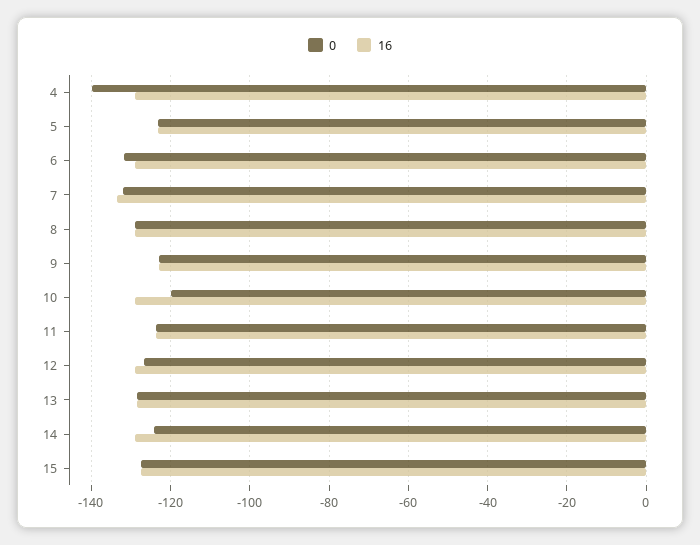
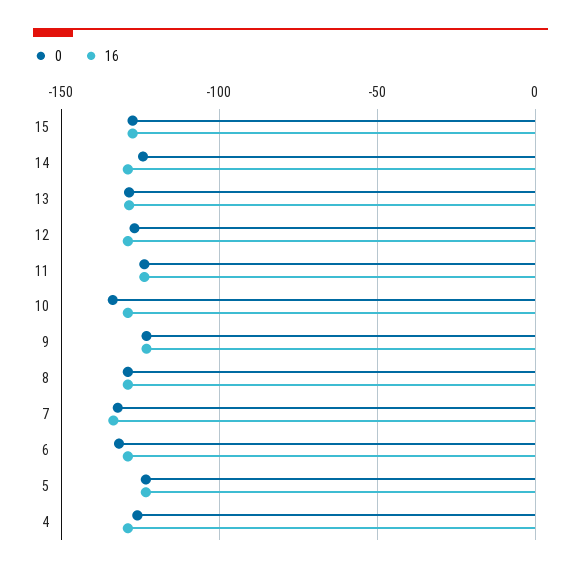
  {
    "0": {
-     "4": -140,
+     "4": -125,
      "5": -124,
      "6": -132,
      "7": -132,
      "8": -128,
      "9": -124,
-     "10": -120,
+     "10": -135,
      "11": -124,
      "12": -126,
      "13": -128,
      "14": -124,
      "15": -128
    },
    "16": {
      "4": -128,
      "5": -124,
      "6": -128,
      "7": -134,
      "8": -128,
      "9": -124,
      "10": -128,
      "11": -124,
      "12": -128,
      "13": -128,
      "14": -128,
      "15": -128
    }
  }

